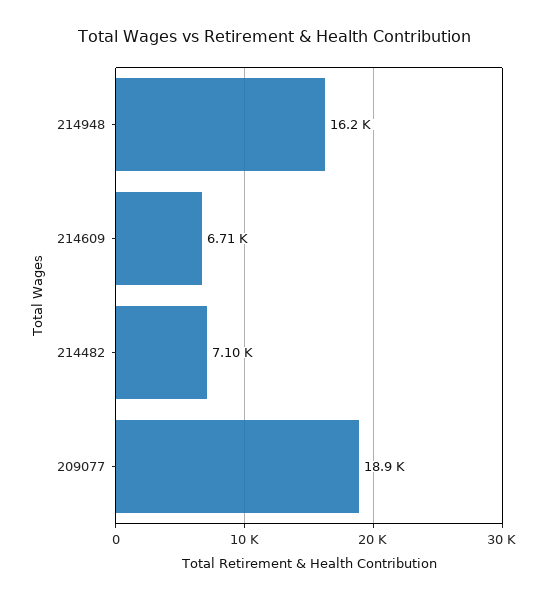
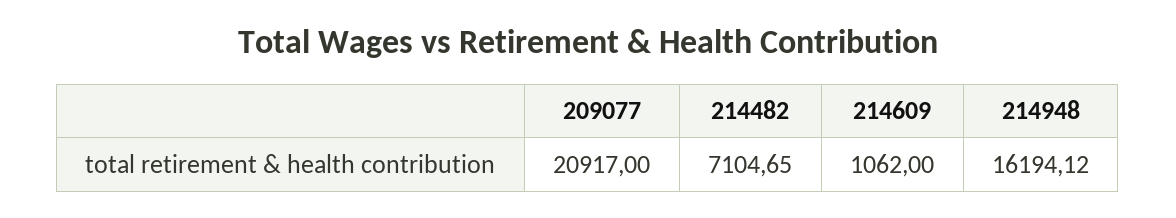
  {
    "214948": 16194.12,
-   "214609": 6710,
+   "214609": 1062,
    "214482": 7104.65,
-   "209077": 18900
+   "209077": 20917
  }

